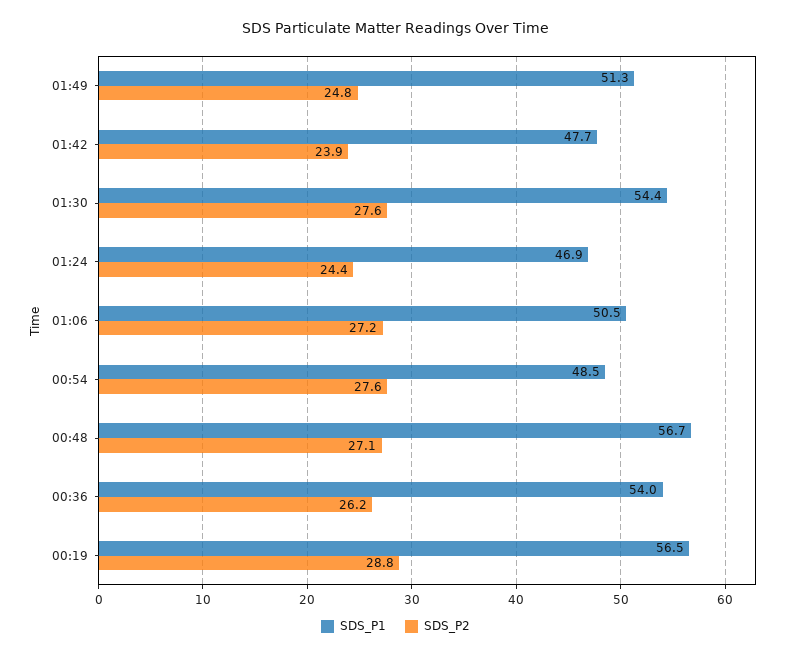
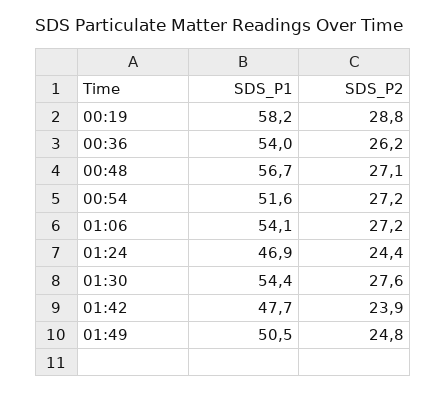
  {
    "SDS_P1": {
-     "01:49": 51.3,
+     "01:49": 50.5,
      "01:42": 47.7,
      "01:30": 54.4,
      "01:24": 46.9,
-     "01:06": 50.5,
+     "01:06": 54.1,
-     "00:54": 48.5,
+     "00:54": 51.6,
      "00:48": 56.7,
      "00:36": 54,
-     "00:19": 56.5
+     "00:19": 58.2
    },
    "SDS_P2": {
      "01:49": 24.8,
      "01:42": 23.9,
      "01:30": 27.6,
      "01:24": 24.4,
      "01:06": 27.2,
-     "00:54": 27.6,
+     "00:54": 27.2,
      "00:48": 27.1,
      "00:36": 26.2,
      "00:19": 28.8
    }
  }

